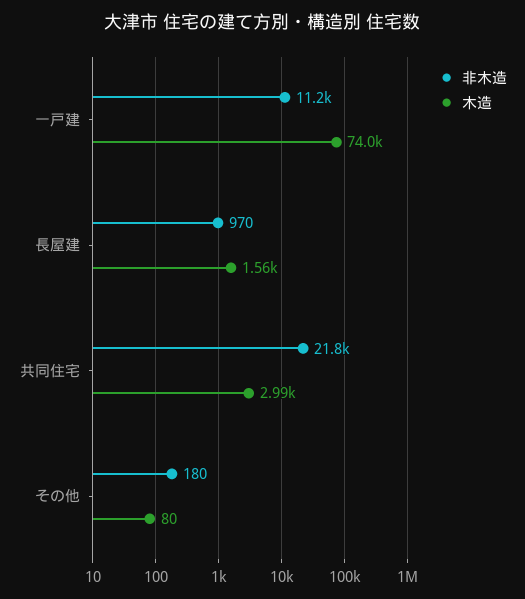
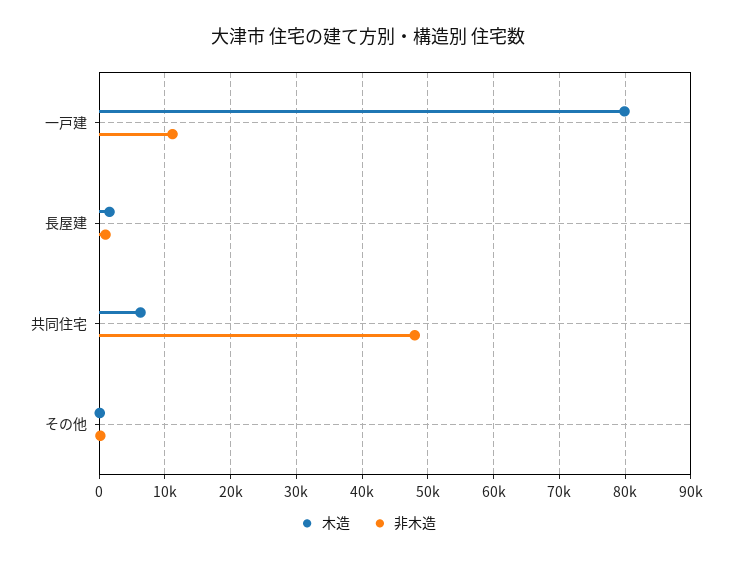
  {
    "非木造": {
      "一戸建": 11200,
      "長屋建": 970,
-     "共同住宅": 21800,
+     "共同住宅": 48000,
      "その他": 180
    },
    "木造": {
-     "一戸建": 74000,
+     "一戸建": 80000,
      "長屋建": 1560,
-     "共同住宅": 2990,
+     "共同住宅": 6000,
      "その他": 80
    }
  }

